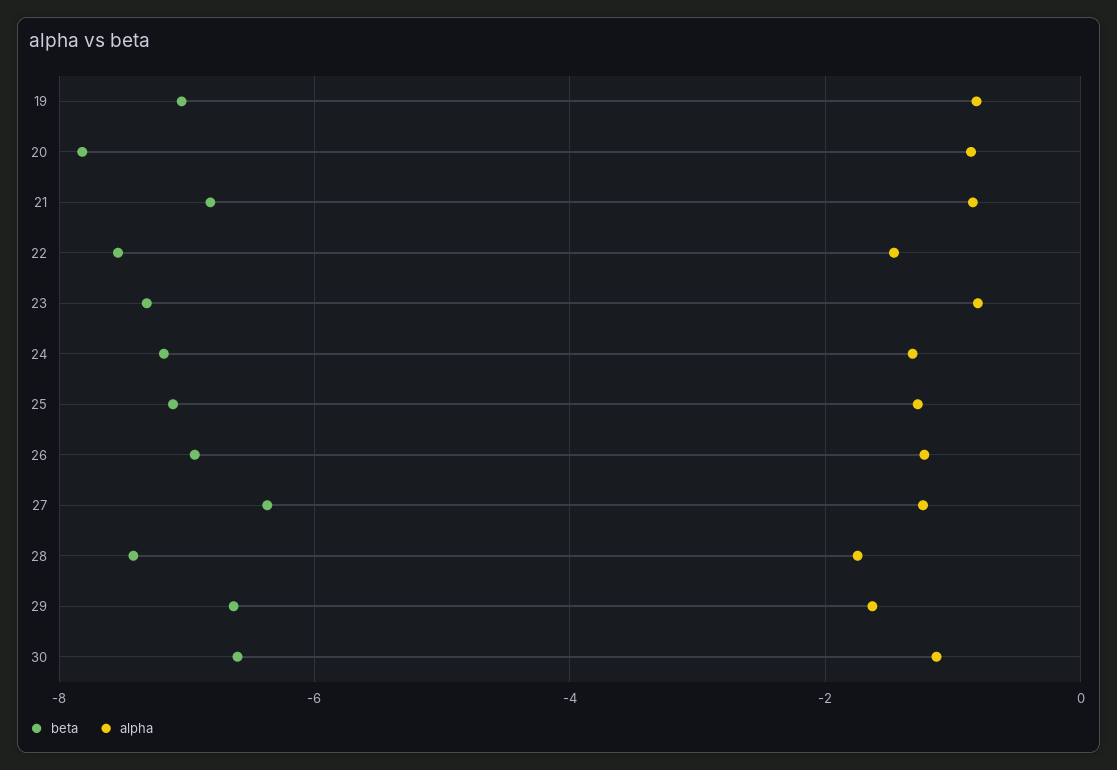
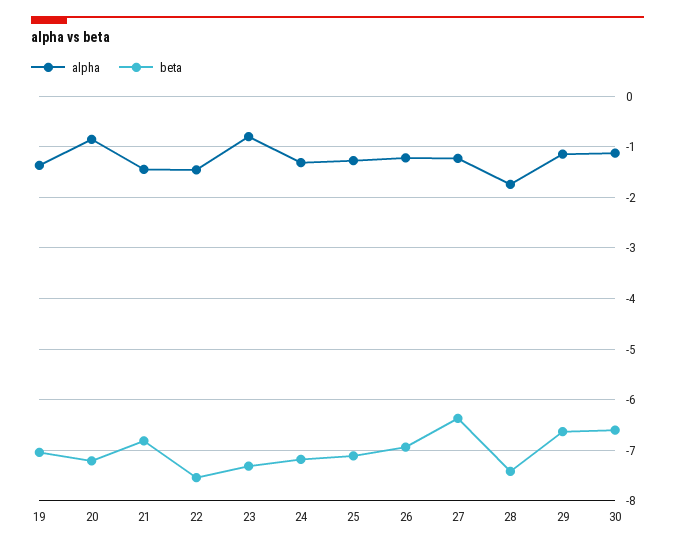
  {
    "beta": {
      "19": -7,
-     "20": -7.8,
+     "20": -7.2,
      "21": -6.8,
      "22": -7.6,
      "23": -7.4,
      "24": -7.2,
      "25": -7.2,
      "26": -7,
      "27": -6.4,
      "28": -7.4,
      "29": -6.6,
      "30": -6.6
    },
    "alpha": {
-     "19": -0.8,
+     "19": -1.4,
      "20": -0.8,
-     "21": -0.8,
+     "21": -1.4,
      "22": -1.4,
      "23": -0.8,
      "24": -1.4,
      "25": -1.2,
      "26": -1.2,
      "27": -1.2,
      "28": -1.8,
-     "29": -1.6,
+     "29": -1.2,
      "30": -1.2
    }
  }

